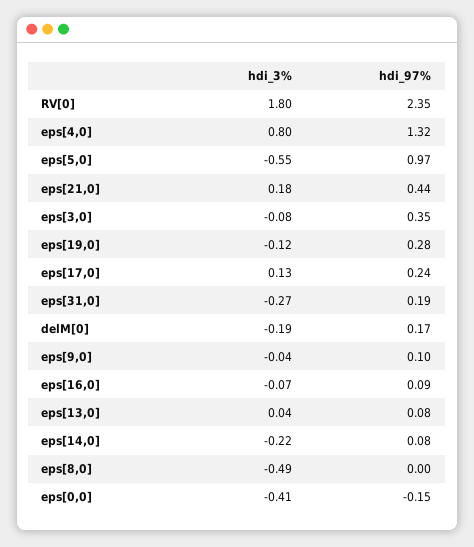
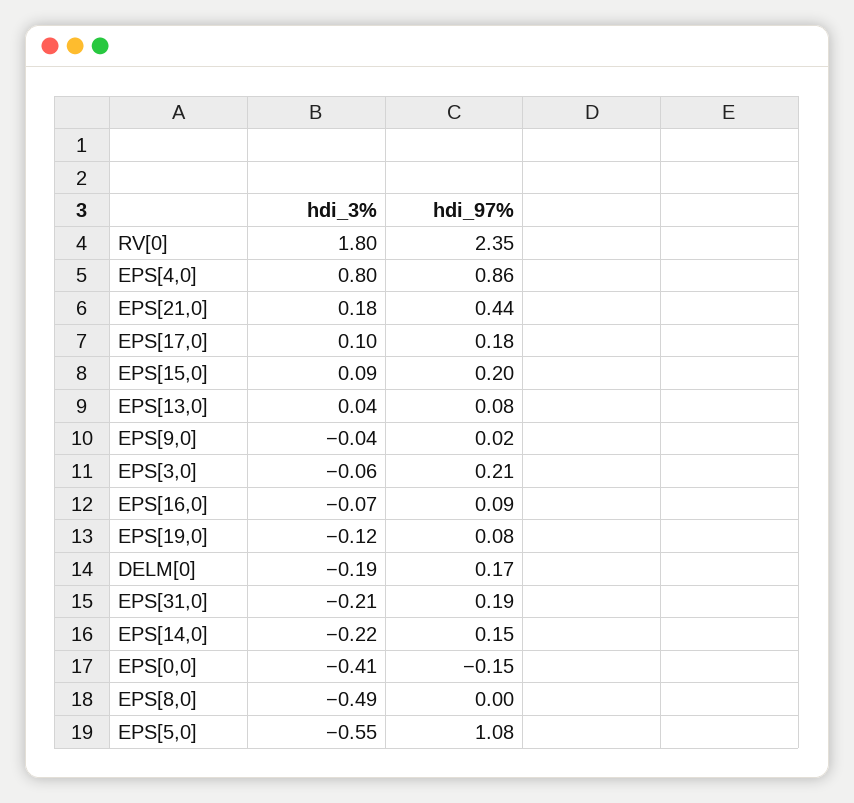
  {
    "hdi_3%": {
      "RV[0]": 1.8,
      "eps[4,0]": 0.8,
      "eps[5,0]": -0.55,
      "eps[21,0]": 0.18,
-     "eps[3,0]": -0.08,
+     "eps[3,0]": -0.06,
      "eps[19,0]": -0.12,
-     "eps[17,0]": 0.13,
+     "eps[17,0]": 0.1,
-     "eps[31,0]": -0.27,
+     "eps[31,0]": -0.21,
      "delM[0]": -0.19,
      "eps[9,0]": -0.04,
      "eps[16,0]": -0.07,
      "eps[13,0]": 0.04,
      "eps[14,0]": -0.22,
      "eps[8,0]": -0.49,
-     "eps[0,0]": -0.41
+     "eps[0,0]": -0.41,
+     "EPS[15,0]": 0.09
    },
    "hdi_97%": {
      "RV[0]": 2.35,
-     "eps[4,0]": 1.32,
+     "eps[4,0]": 0.86,
-     "eps[5,0]": 0.97,
+     "eps[5,0]": 1.08,
      "eps[21,0]": 0.44,
-     "eps[3,0]": 0.35,
+     "eps[3,0]": 0.21,
-     "eps[19,0]": 0.28,
+     "eps[19,0]": 0.08,
-     "eps[17,0]": 0.24,
+     "eps[17,0]": 0.18,
      "eps[31,0]": 0.19,
      "delM[0]": 0.17,
-     "eps[9,0]": 0.1,
+     "eps[9,0]": 0.02,
      "eps[16,0]": 0.09,
      "eps[13,0]": 0.08,
-     "eps[14,0]": 0.08,
+     "eps[14,0]": 0.15,
      "eps[8,0]": 0,
-     "eps[0,0]": -0.15
+     "eps[0,0]": -0.15,
+     "EPS[15,0]": 0.2
    }
  }

